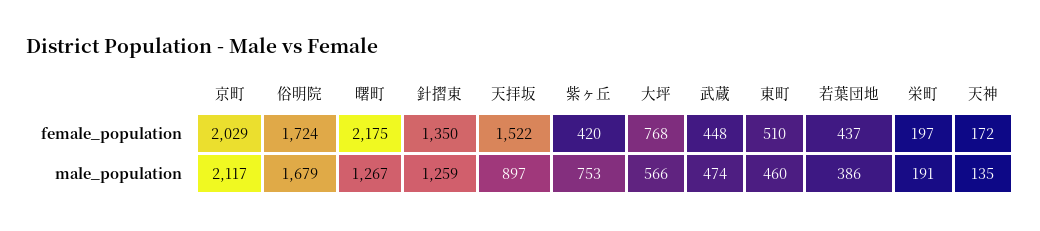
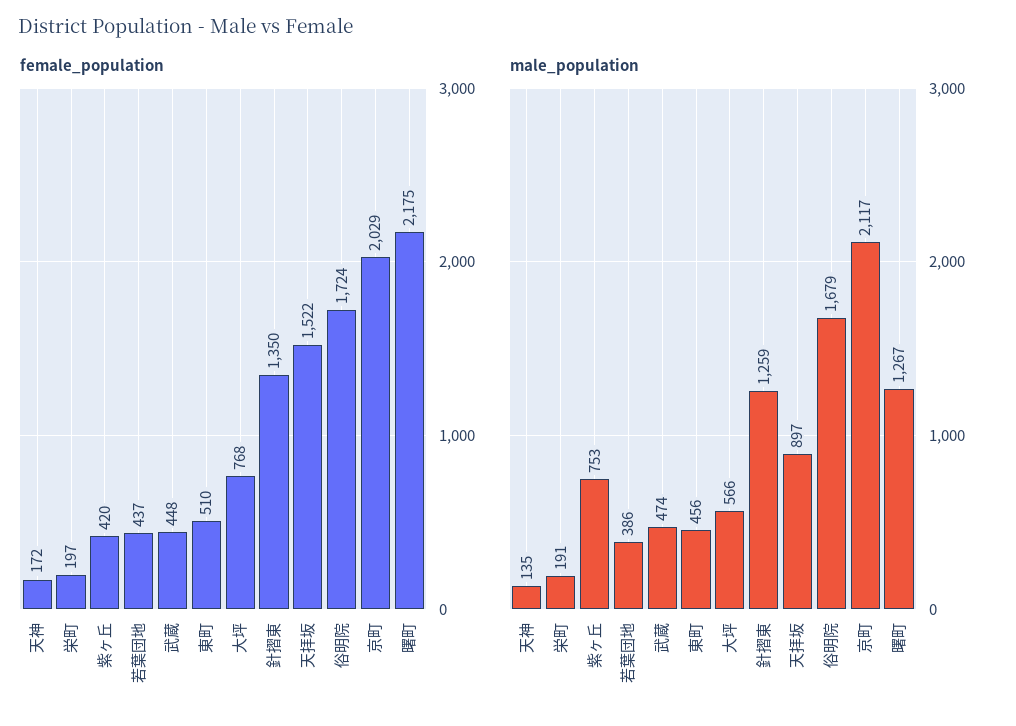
  {
    "female_population": {
      "京町": 2029,
      "俗明院": 1724,
      "曙町": 2175,
      "針摺東": 1350,
      "天拝坂": 1522,
      "紫ヶ丘": 420,
      "大坪": 768,
      "武蔵": 448,
      "東町": 510,
      "若葉団地": 437,
      "栄町": 197,
      "天神": 172
    },
    "male_population": {
      "京町": 2117,
      "俗明院": 1679,
      "曙町": 1267,
      "針摺東": 1259,
      "天拝坂": 897,
      "紫ヶ丘": 753,
      "大坪": 566,
      "武蔵": 474,
-     "東町": 460,
+     "東町": 456,
      "若葉団地": 386,
      "栄町": 191,
      "天神": 135
    }
  }

